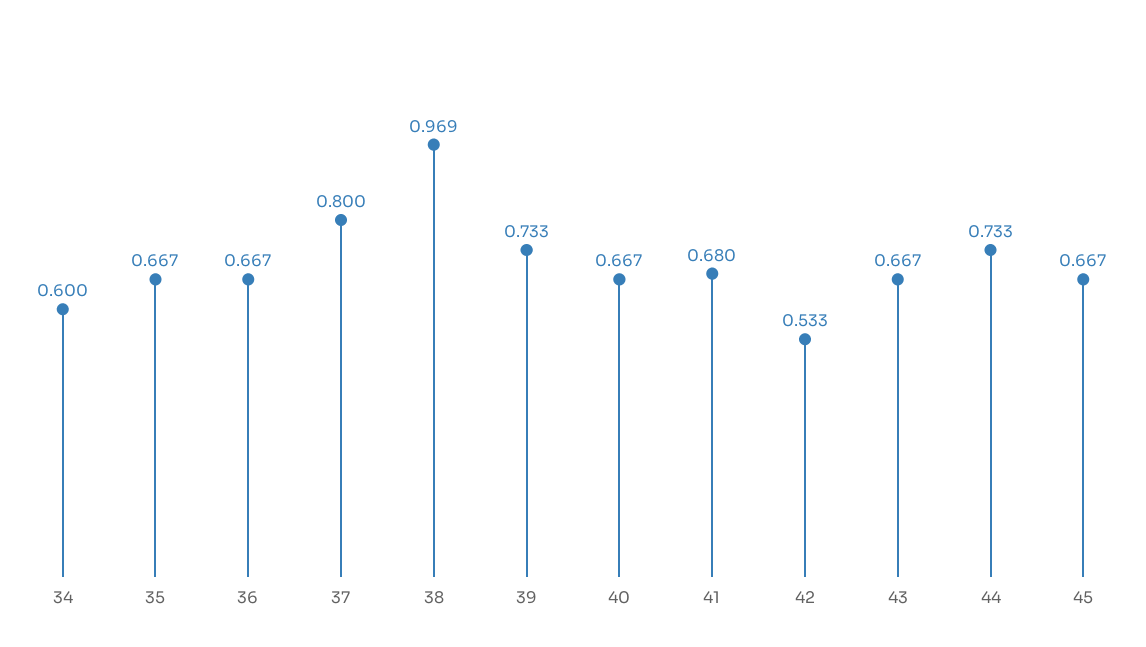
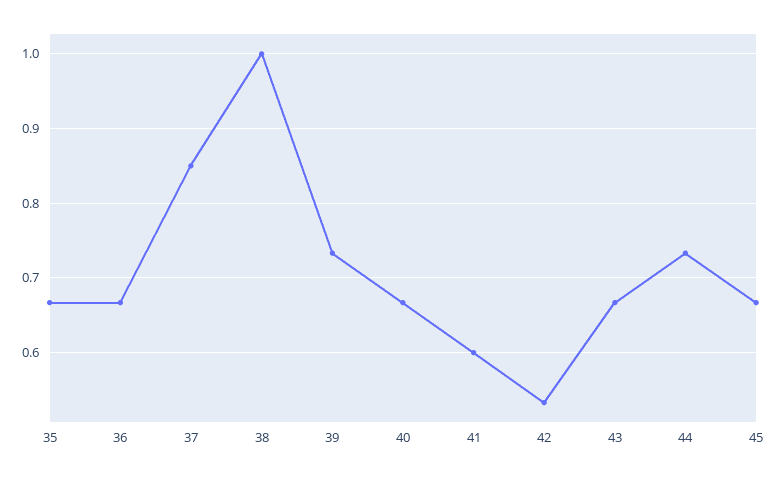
  {
-   "34": 0.6,
    "35": 0.667,
    "36": 0.667,
-   "37": 0.8,
+   "37": 0.85,
-   "38": 0.969,
+   "38": 1,
    "39": 0.733,
    "40": 0.667,
-   "41": 0.68,
+   "41": 0.6,
    "42": 0.533,
    "43": 0.667,
    "44": 0.733,
    "45": 0.667
  }

